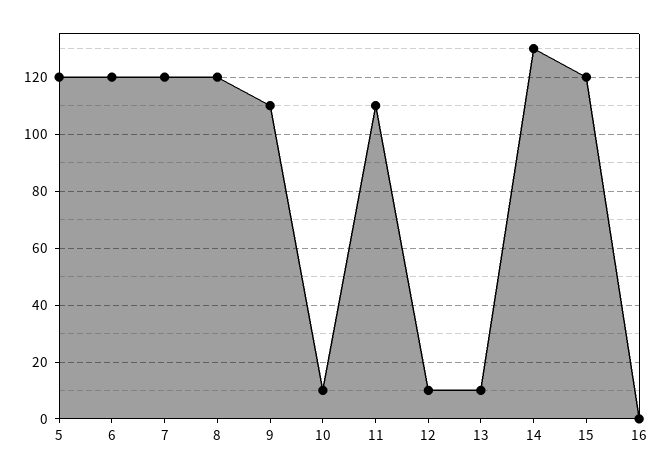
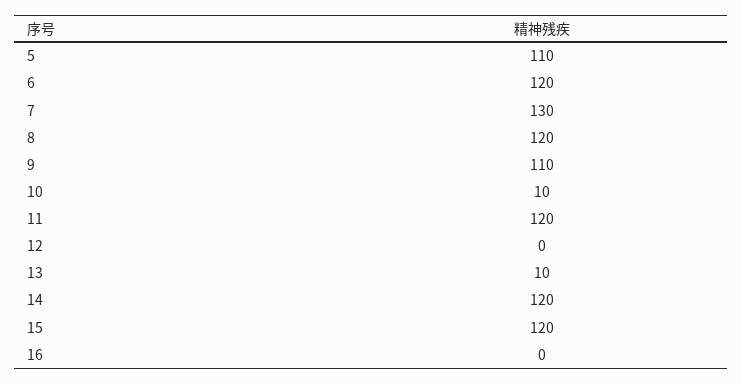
  {
-   "5": 120,
+   "5": 110,
    "6": 120,
-   "7": 120,
+   "7": 130,
    "8": 120,
    "9": 110,
    "10": 10,
-   "11": 110,
+   "11": 120,
-   "12": 10,
+   "12": 0,
    "13": 10,
-   "14": 130,
+   "14": 120,
    "15": 120,
    "16": 0
  }

